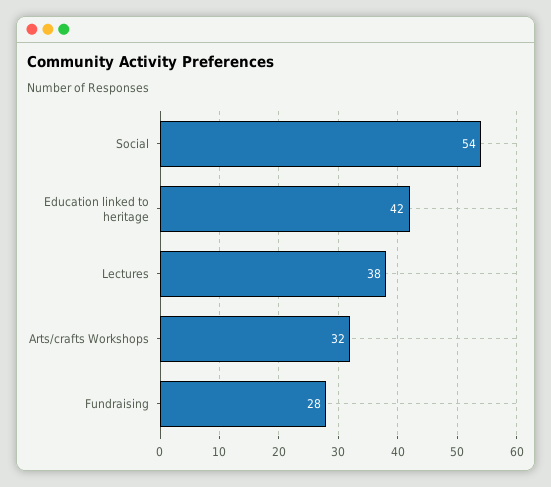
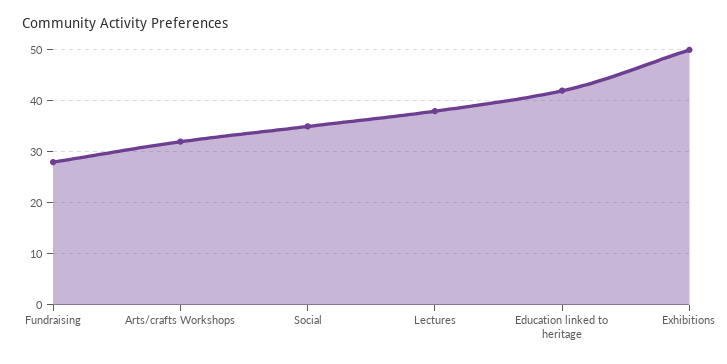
  {
-   "Social": 54,
+   "Social": 35,
    "Education linked to heritage": 42,
    "Lectures": 38,
    "Arts/crafts Workshops": 32,
-   "Fundraising": 28
+   "Fundraising": 28,
+   "Exhibitions": 50
  }

